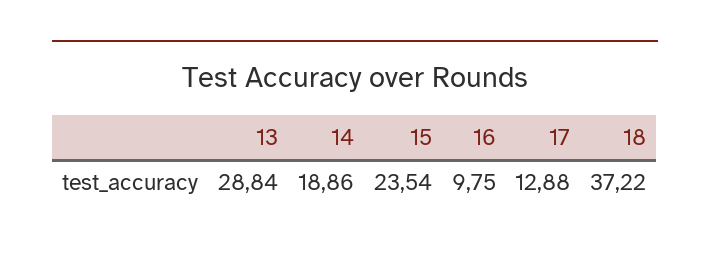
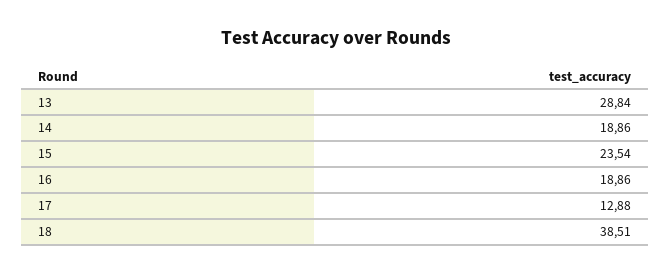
  {
    "13": 28.84,
    "14": 18.86,
    "15": 23.54,
-   "16": 9.75,
+   "16": 18.86,
    "17": 12.88,
-   "18": 37.22
+   "18": 38.51
  }

